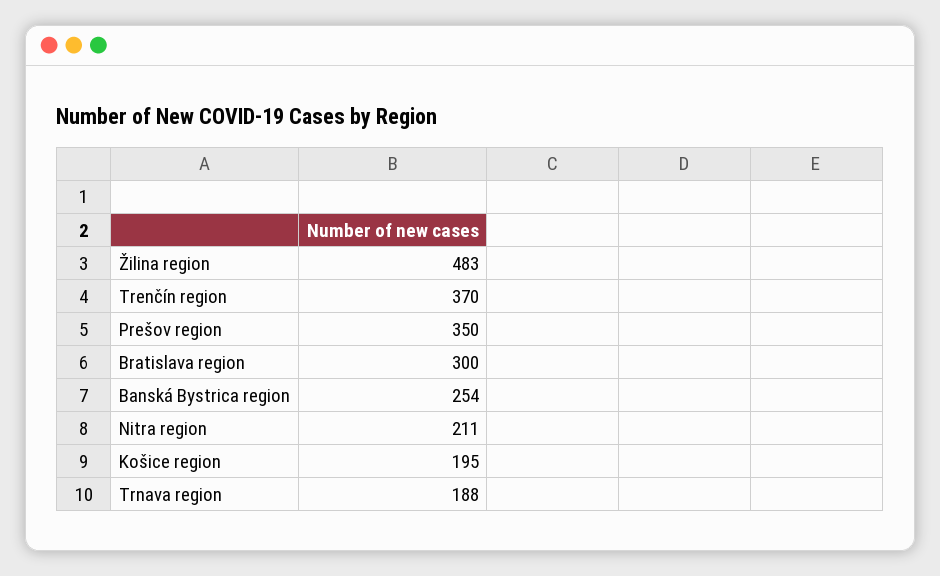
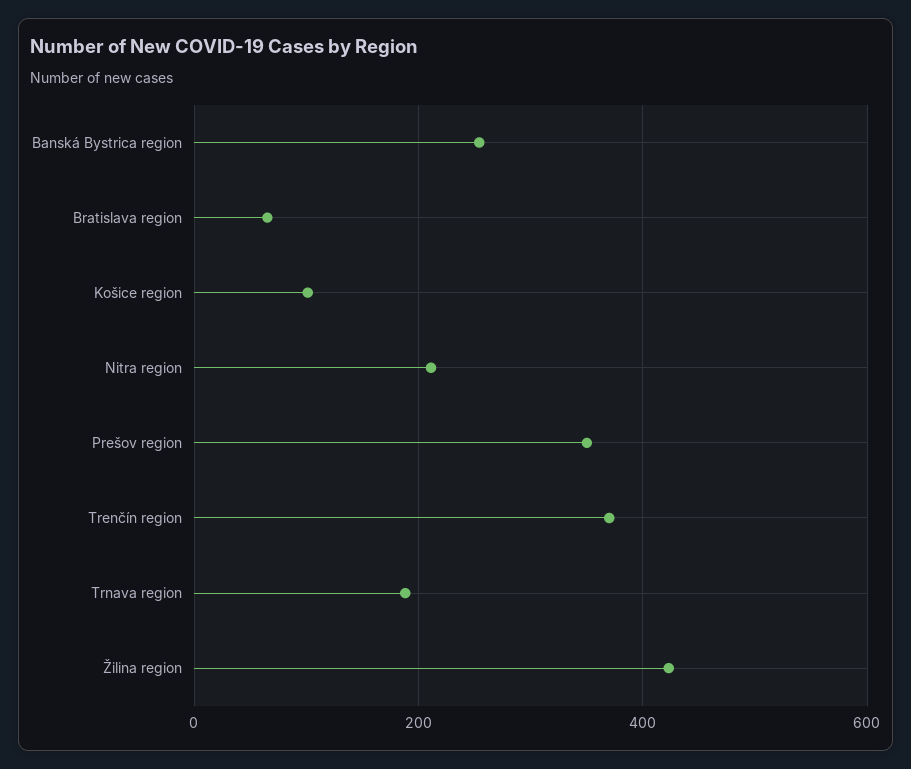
  {
-   "Žilina region": 483,
+   "Žilina region": 420,
    "Trenčín region": 370,
    "Prešov region": 350,
-   "Bratislava region": 300,
+   "Bratislava region": 60,
    "Banská Bystrica region": 254,
    "Nitra region": 211,
-   "Košice region": 195,
+   "Košice region": 100,
    "Trnava region": 188
  }

